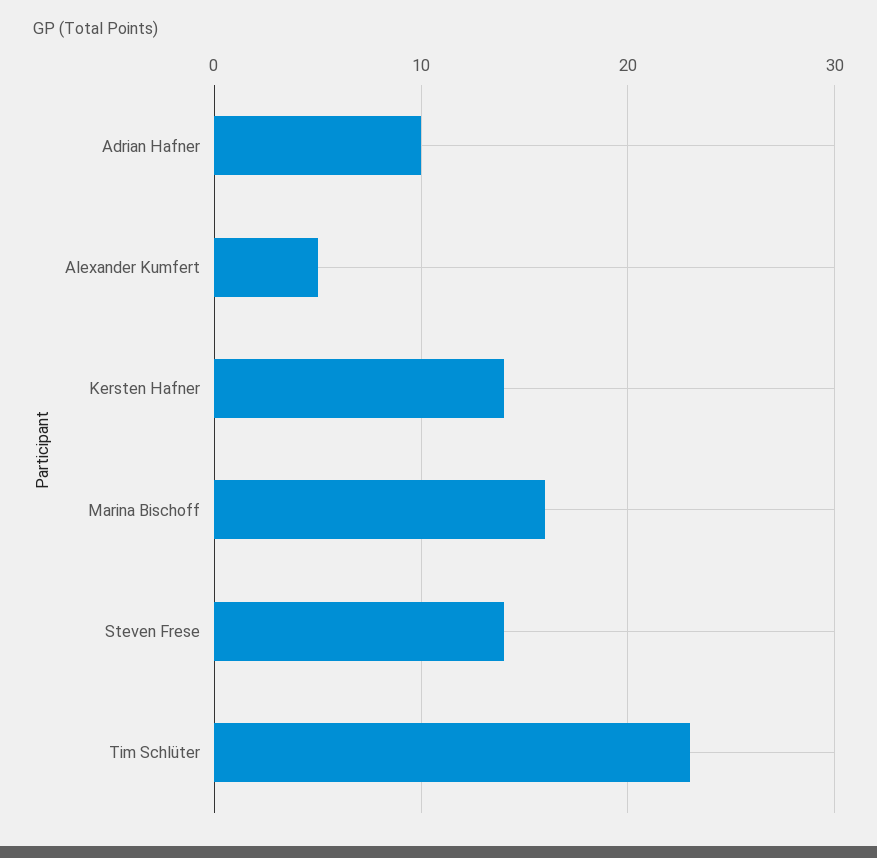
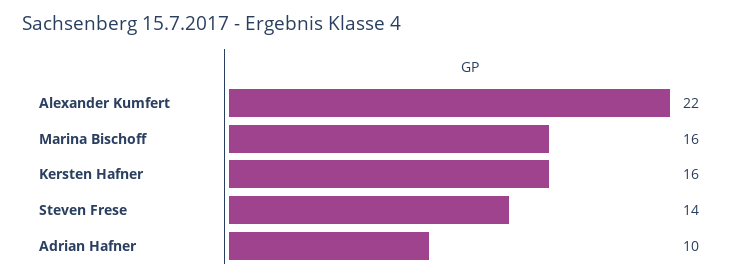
  {
    "Adrian Hafner": 10,
-   "Alexander Kumfert": 5,
+   "Alexander Kumfert": 22,
-   "Kersten Hafner": 14,
+   "Kersten Hafner": 16,
    "Marina Bischoff": 16,
-   "Steven Frese": 14,
+   "Steven Frese": 14
-   "Tim Schlüter": 23
  }

